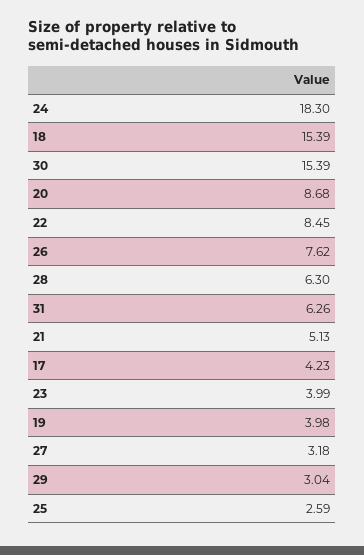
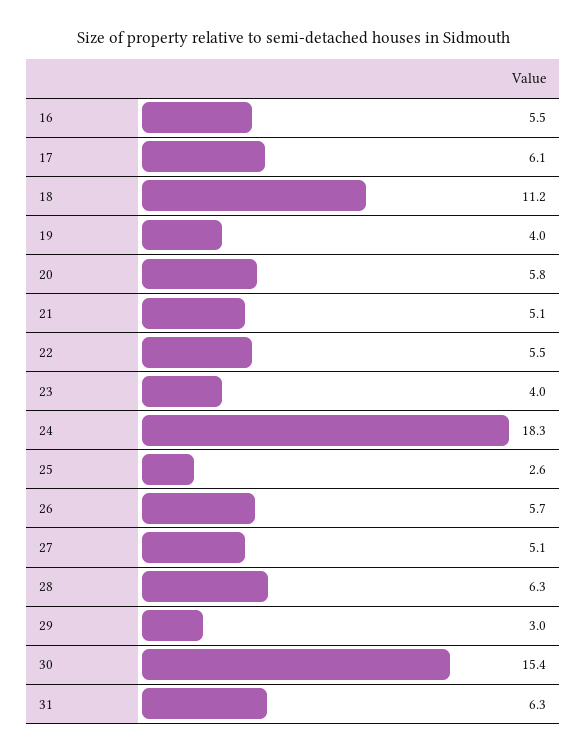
  {
    "24": 18.3,
-   "18": 15.39,
+   "18": 11.2,
    "30": 15.39,
-   "20": 8.68,
+   "20": 5.8,
-   "22": 8.45,
+   "22": 5.5,
-   "26": 7.62,
+   "26": 5.7,
    "28": 6.3,
    "31": 6.26,
    "21": 5.13,
-   "17": 4.23,
+   "17": 6.1,
    "23": 3.99,
    "19": 3.98,
-   "27": 3.18,
+   "27": 5.1,
    "29": 3.04,
-   "25": 2.59
+   "25": 2.59,
+   "16": 5.5
  }

